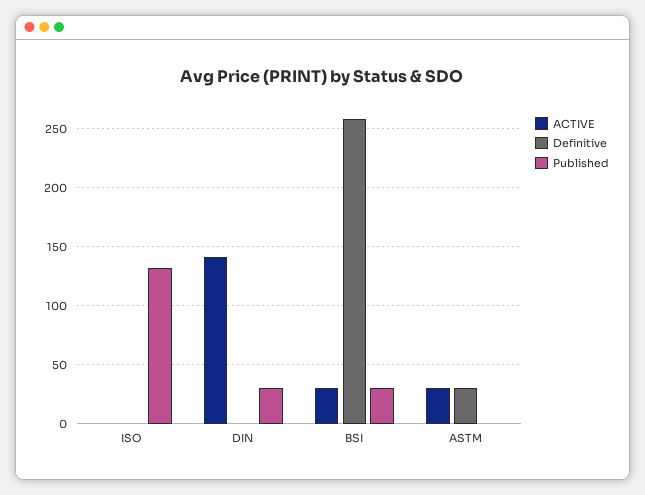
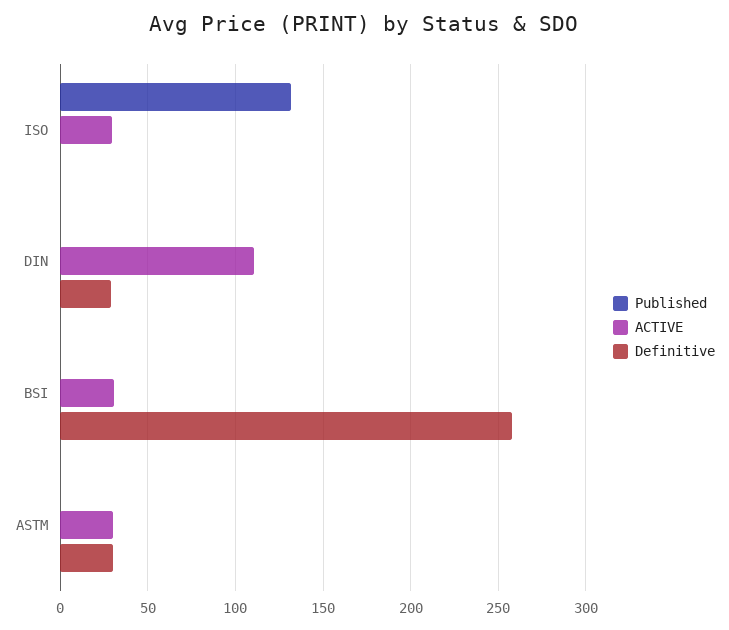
  {
    "ACTIVE": {
-     "ISO": 0,
+     "ISO": 30,
-     "DIN": 140,
+     "DIN": 110,
      "BSI": 30,
      "ASTM": 30
    },
    "Definitive": {
      "ISO": 0,
-     "DIN": 0,
+     "DIN": 30,
      "BSI": 260,
      "ASTM": 30
    },
    "Published": {
      "ISO": 130,
-     "DIN": 30,
+     "DIN": 0,
-     "BSI": 30,
+     "BSI": 0,
      "ASTM": 0
    }
  }

